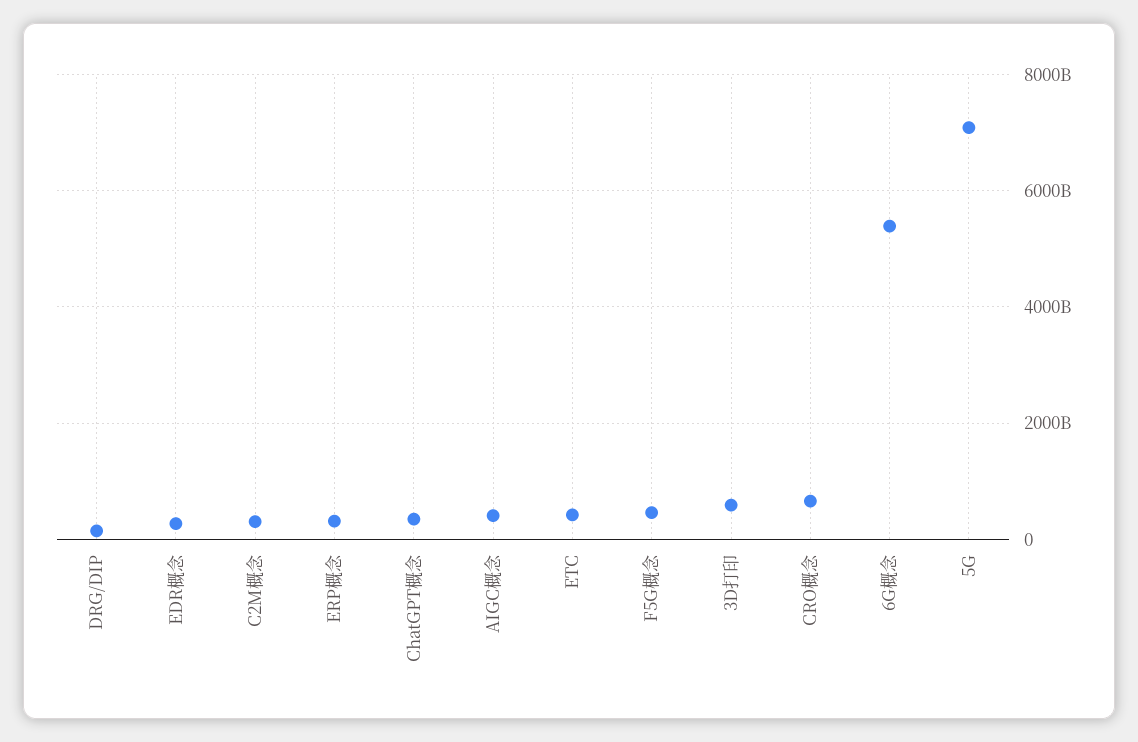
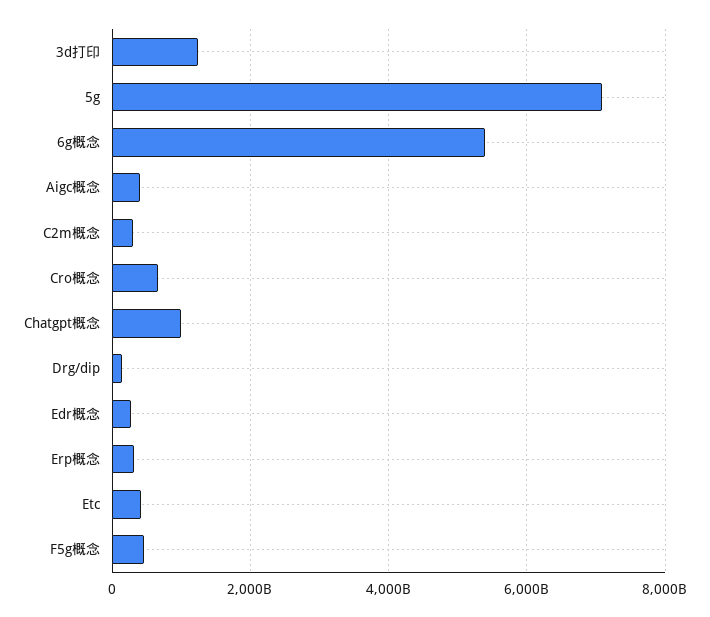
  {
    "DRG/DIP": 200000000000,
    "EDR概念": 200000000000,
    "C2M概念": 400000000000,
    "ERP概念": 400000000000,
-   "ChatGPT概念": 400000000000,
+   "ChatGPT概念": 1000000000000,
    "AIGC概念": 400000000000,
    "ETC": 400000000000,
    "F5G概念": 400000000000,
-   "3D打印": 600000000000,
+   "3D打印": 1200000000000,
    "CRO概念": 600000000000,
    "6G概念": 5400000000000,
    "5G": 7000000000000
  }

